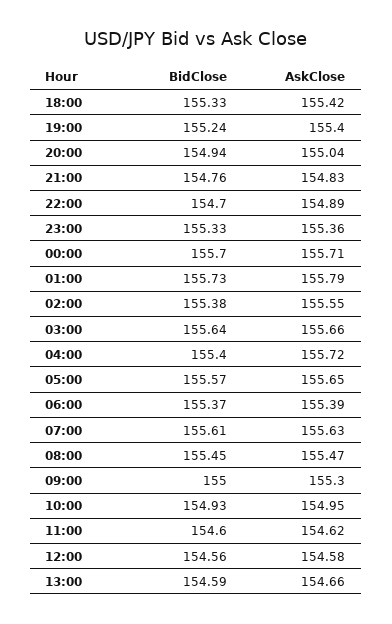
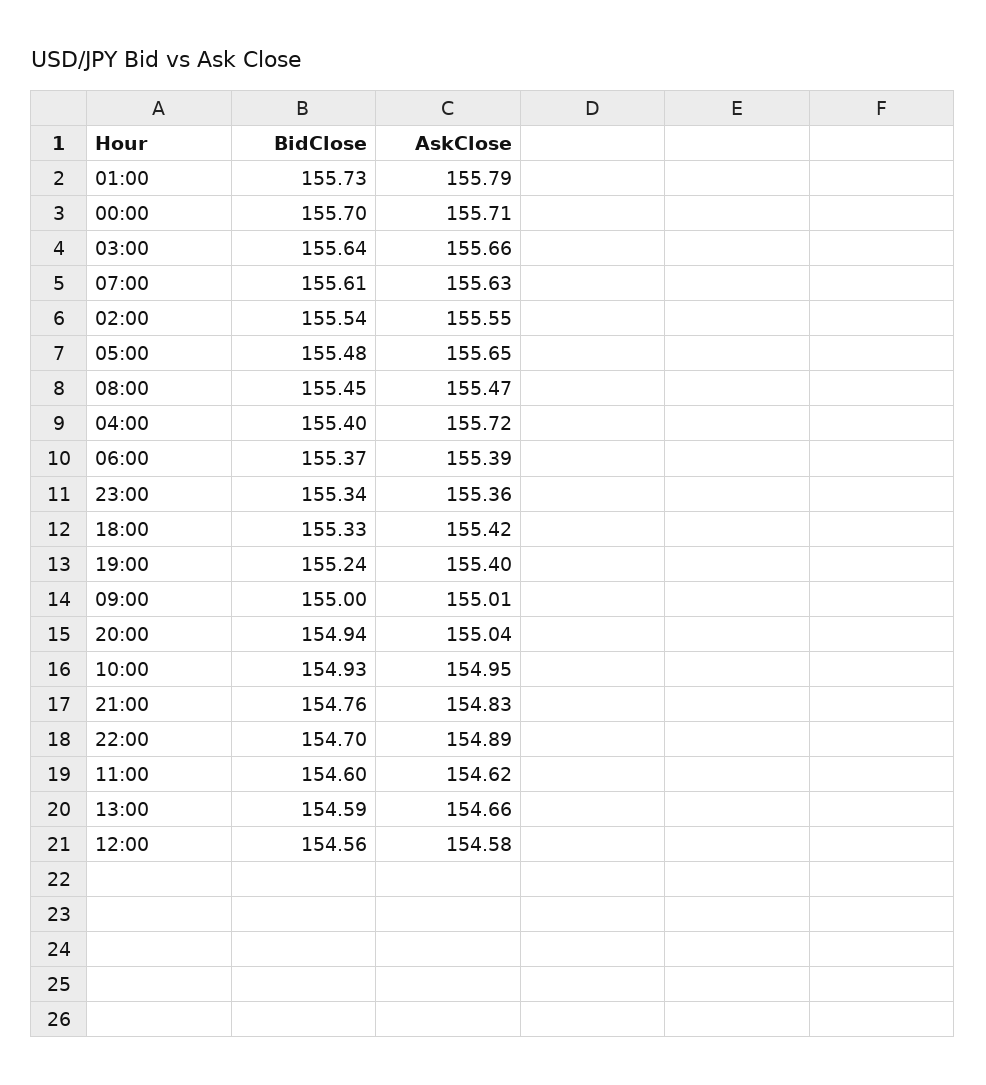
  {
    "BidClose": {
      "18:00": 155.33,
      "19:00": 155.24,
      "20:00": 154.94,
      "21:00": 154.76,
      "22:00": 154.7,
-     "23:00": 155.33,
+     "23:00": 155.34,
      "00:00": 155.7,
      "01:00": 155.73,
-     "02:00": 155.38,
+     "02:00": 155.54,
      "03:00": 155.64,
      "04:00": 155.4,
-     "05:00": 155.57,
+     "05:00": 155.48,
      "06:00": 155.37,
      "07:00": 155.61,
      "08:00": 155.45,
      "09:00": 155,
      "10:00": 154.93,
      "11:00": 154.6,
      "12:00": 154.56,
      "13:00": 154.59
    },
    "AskClose": {
      "18:00": 155.42,
      "19:00": 155.4,
      "20:00": 155.04,
      "21:00": 154.83,
      "22:00": 154.89,
      "23:00": 155.36,
      "00:00": 155.71,
      "01:00": 155.79,
      "02:00": 155.55,
      "03:00": 155.66,
      "04:00": 155.72,
      "05:00": 155.65,
      "06:00": 155.39,
      "07:00": 155.63,
      "08:00": 155.47,
-     "09:00": 155.3,
+     "09:00": 155.01,
      "10:00": 154.95,
      "11:00": 154.62,
      "12:00": 154.58,
      "13:00": 154.66
    }
  }

